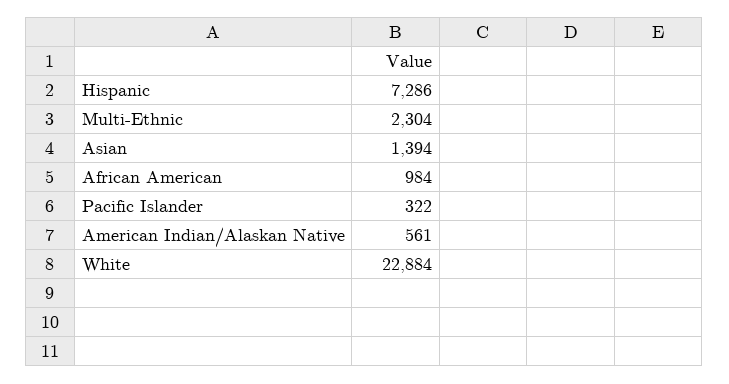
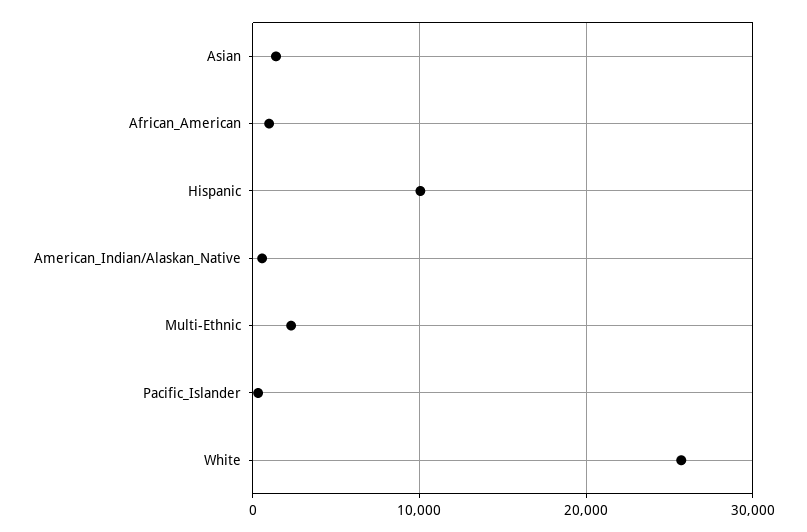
  {
-   "Hispanic": 7286,
+   "Hispanic": 10000,
    "Multi-Ethnic": 2304,
    "Asian": 1394,
    "African American": 984,
    "Pacific Islander": 322,
    "American Indian/Alaskan Native": 561,
-   "White": 22884
+   "White": 26000
  }

